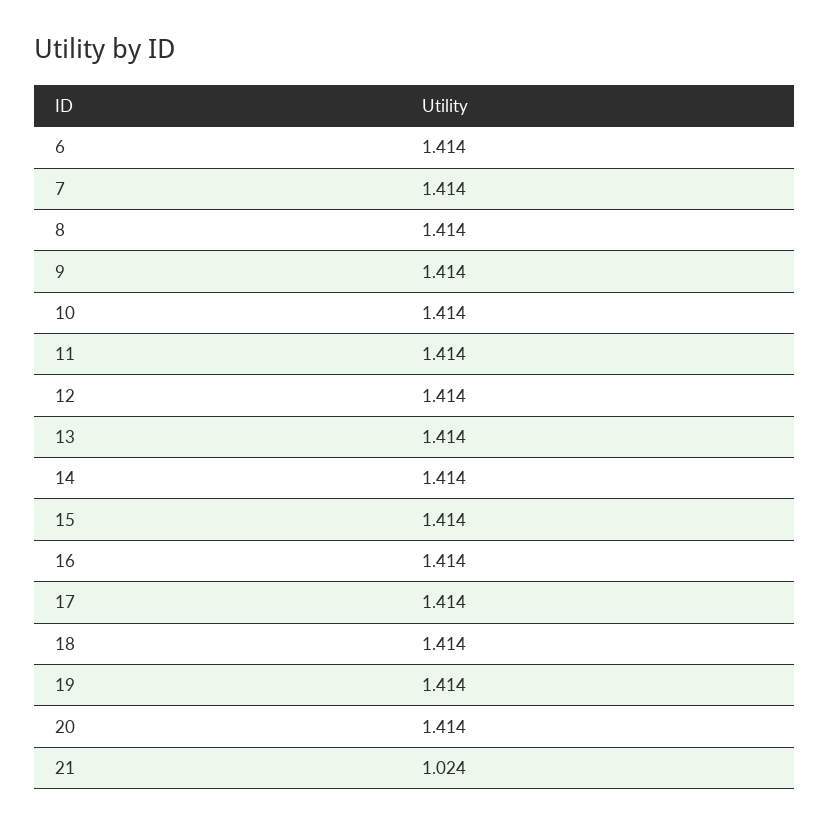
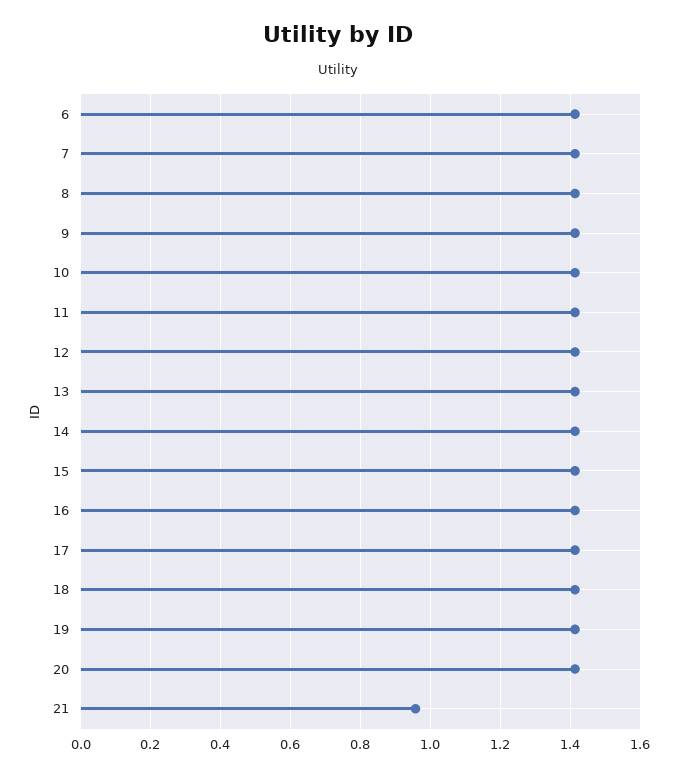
  {
    "6": 1.414,
    "7": 1.414,
    "8": 1.414,
    "9": 1.414,
    "10": 1.414,
    "11": 1.414,
    "12": 1.414,
    "13": 1.414,
    "14": 1.414,
    "15": 1.414,
    "16": 1.414,
    "17": 1.414,
    "18": 1.414,
    "19": 1.414,
    "20": 1.414,
-   "21": 1.024
+   "21": 0.96
  }

